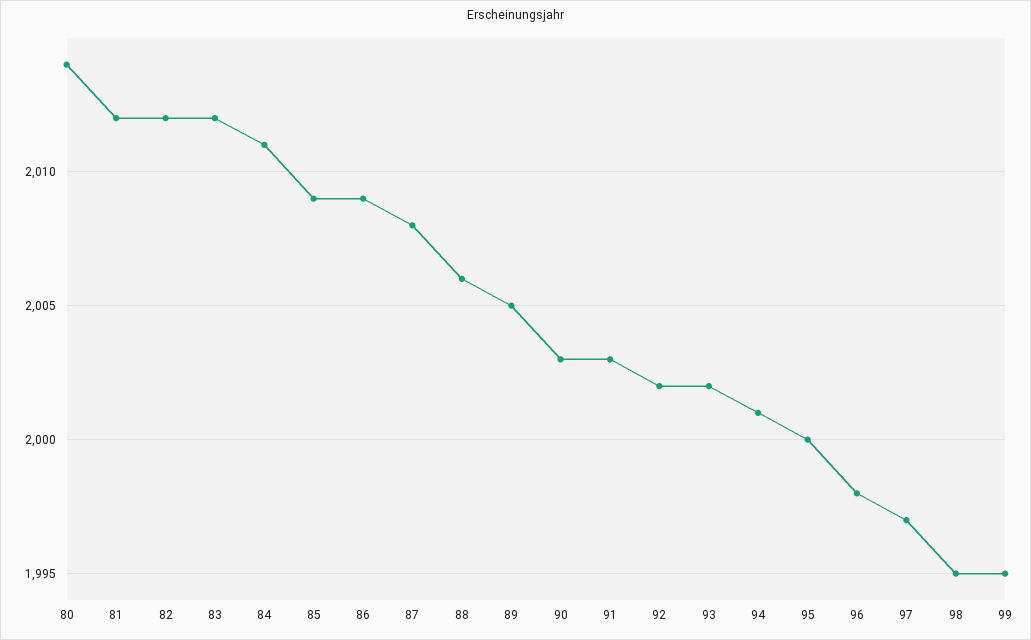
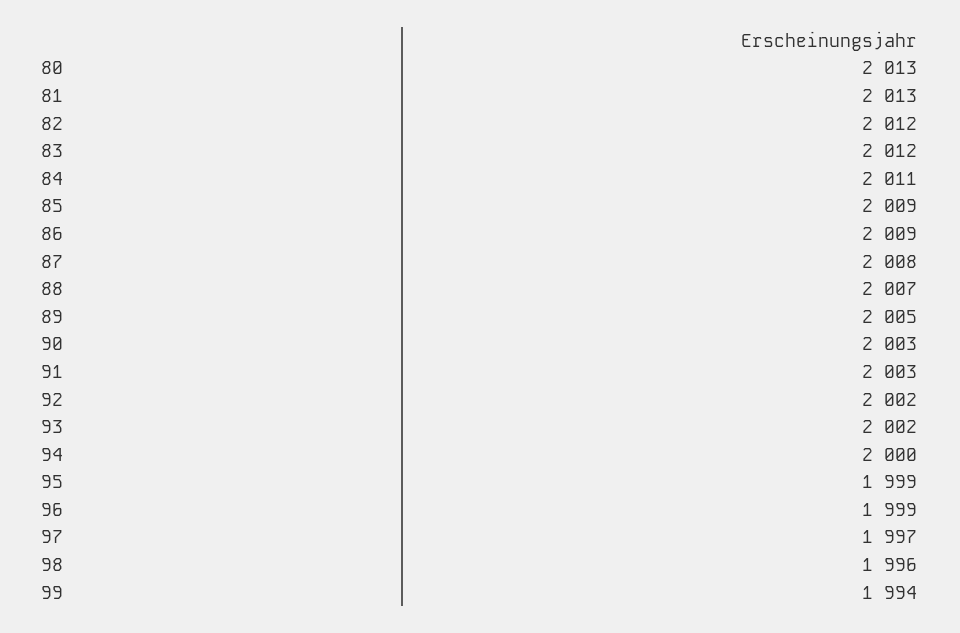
  {
-   "80": 2014,
+   "80": 2013,
-   "81": 2012,
+   "81": 2013,
    "82": 2012,
    "83": 2012,
    "84": 2011,
    "85": 2009,
    "86": 2009,
    "87": 2008,
-   "88": 2006,
+   "88": 2007,
    "89": 2005,
    "90": 2003,
    "91": 2003,
    "92": 2002,
    "93": 2002,
-   "94": 2001,
+   "94": 2000,
-   "95": 2000,
+   "95": 1999,
-   "96": 1998,
+   "96": 1999,
    "97": 1997,
-   "98": 1995,
+   "98": 1996,
-   "99": 1995
+   "99": 1994
  }

